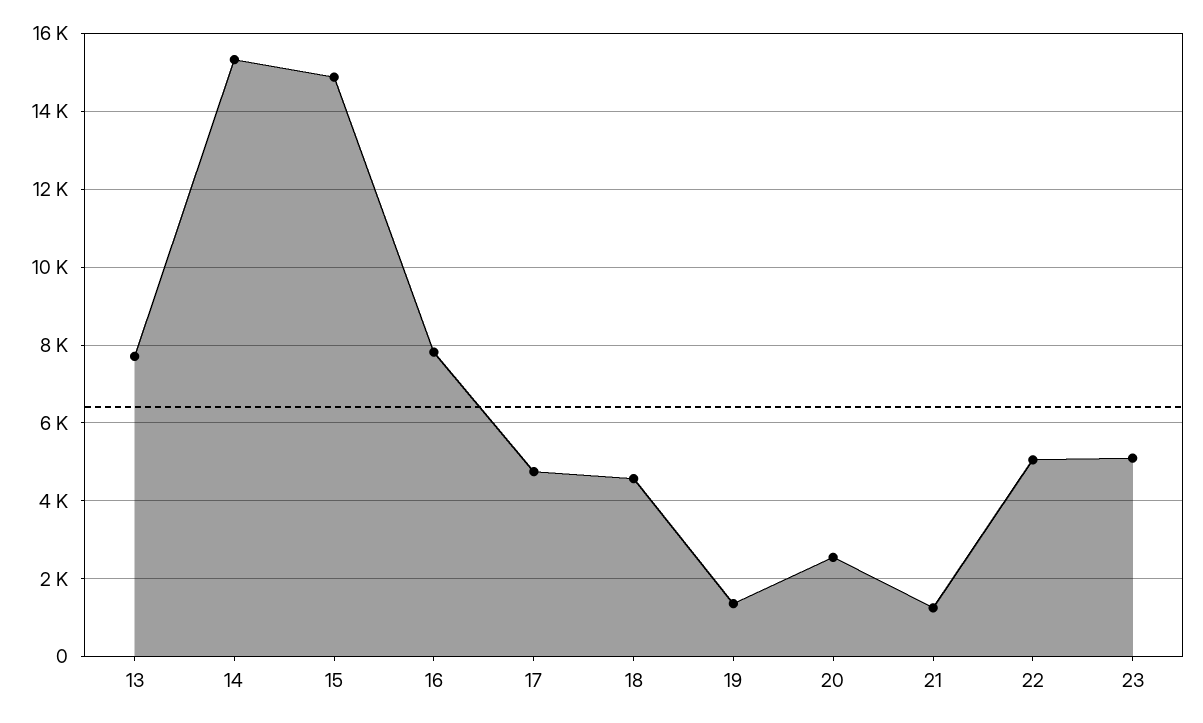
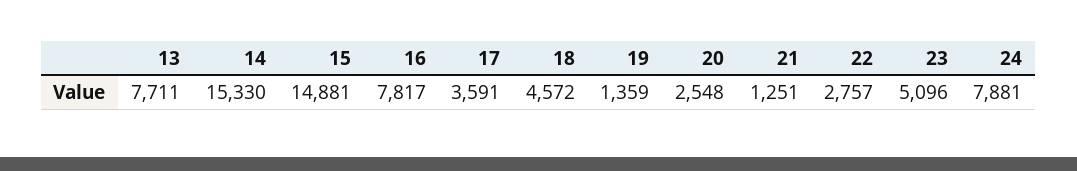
  {
    "13": 7711,
    "14": 15330,
    "15": 14881,
    "16": 7817,
-   "17": 4800,
+   "17": 3591,
    "18": 4572,
    "19": 1359,
    "20": 2548,
    "21": 1251,
-   "22": 5000,
+   "22": 2757,
-   "23": 5096
+   "23": 5096,
+   "24": 7881
  }

